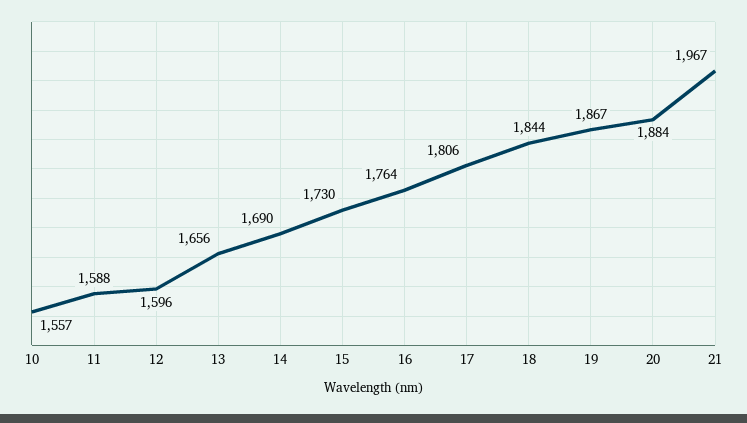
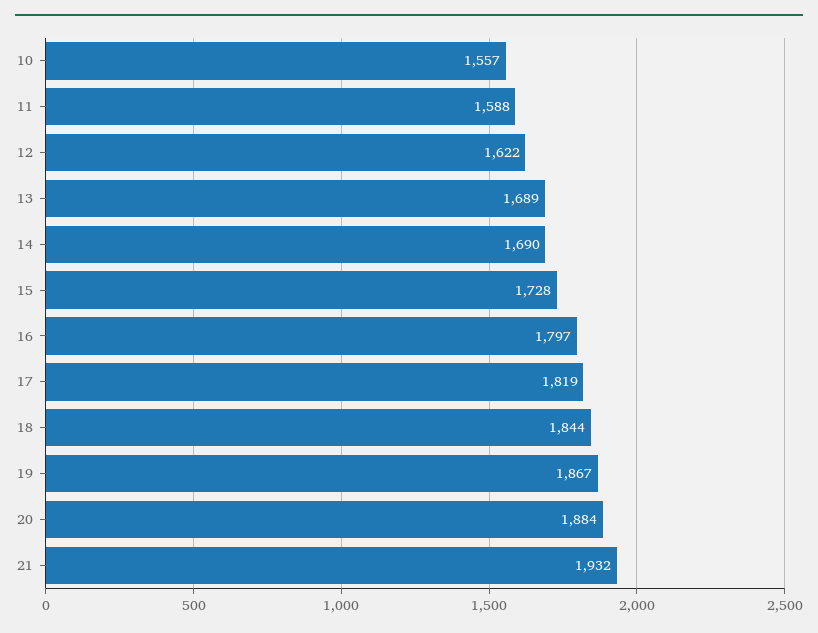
  {
    "10": 1557,
    "11": 1588,
-   "12": 1596,
+   "12": 1622,
-   "13": 1656,
+   "13": 1689,
    "14": 1690,
-   "15": 1730,
+   "15": 1728,
-   "16": 1764,
+   "16": 1797,
-   "17": 1806,
+   "17": 1819,
    "18": 1844,
    "19": 1867,
    "20": 1884,
-   "21": 1967
+   "21": 1932
  }

